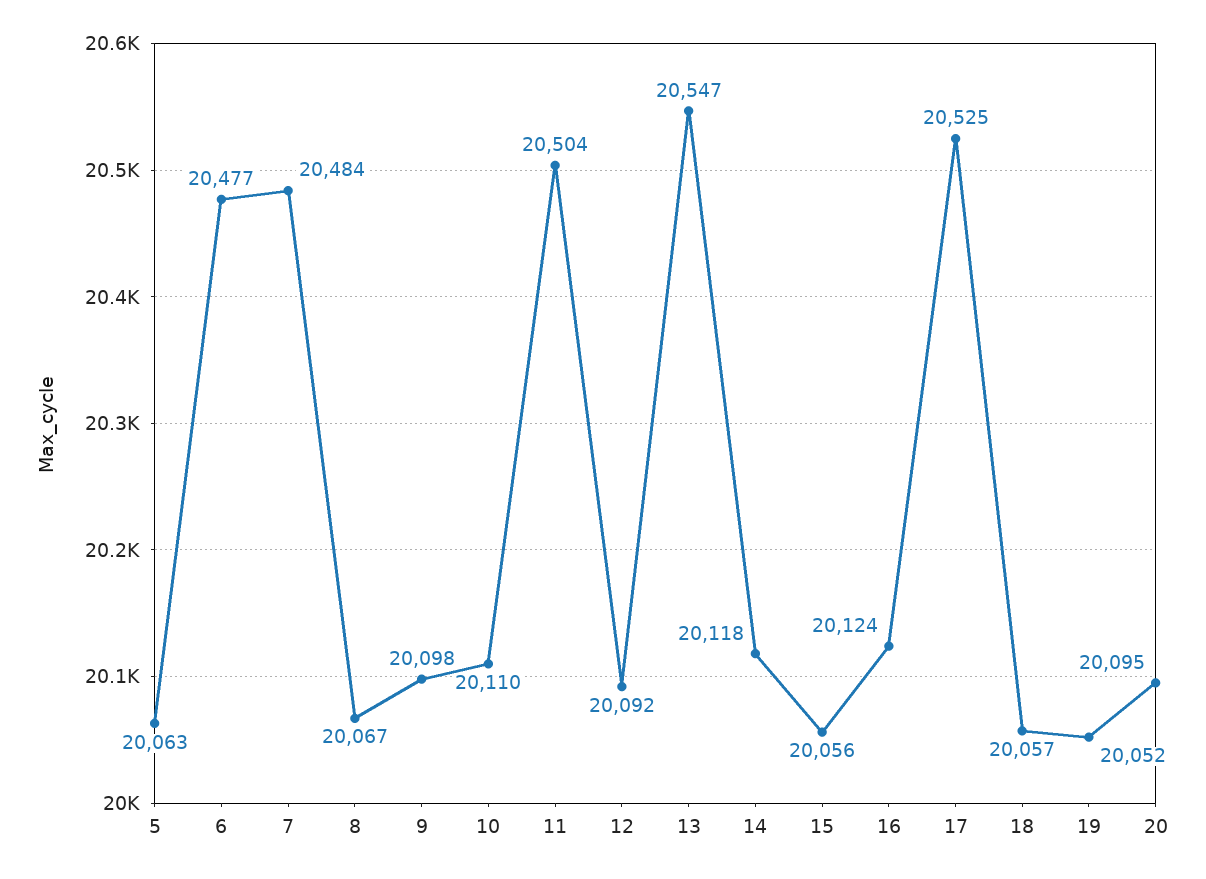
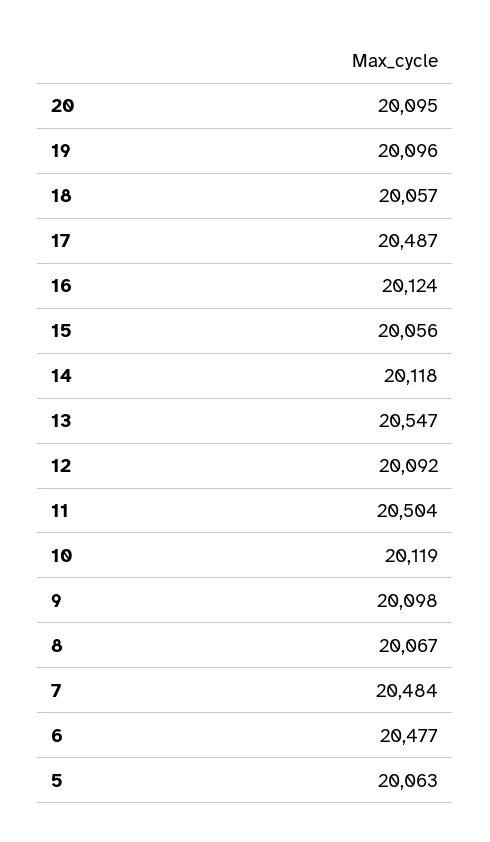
  {
    "5": 20063,
    "6": 20477,
    "7": 20484,
    "8": 20067,
    "9": 20098,
-   "10": 20110,
+   "10": 20119,
    "11": 20504,
    "12": 20092,
    "13": 20547,
    "14": 20118,
    "15": 20056,
    "16": 20124,
-   "17": 20525,
+   "17": 20487,
    "18": 20057,
-   "19": 20052,
+   "19": 20096,
    "20": 20095
  }

